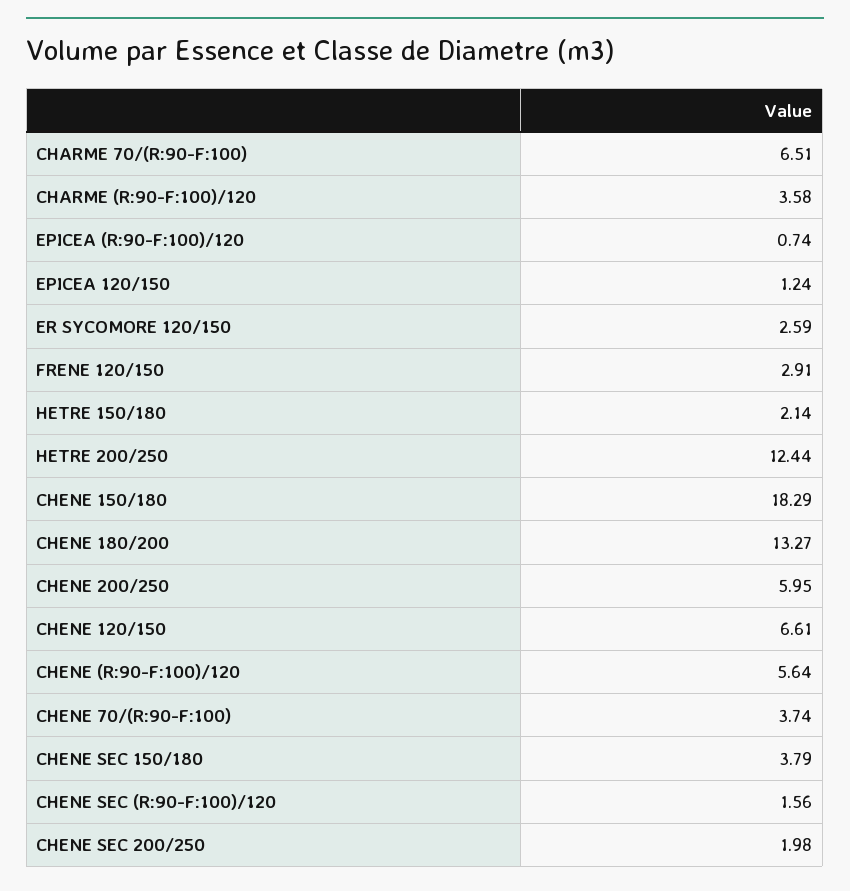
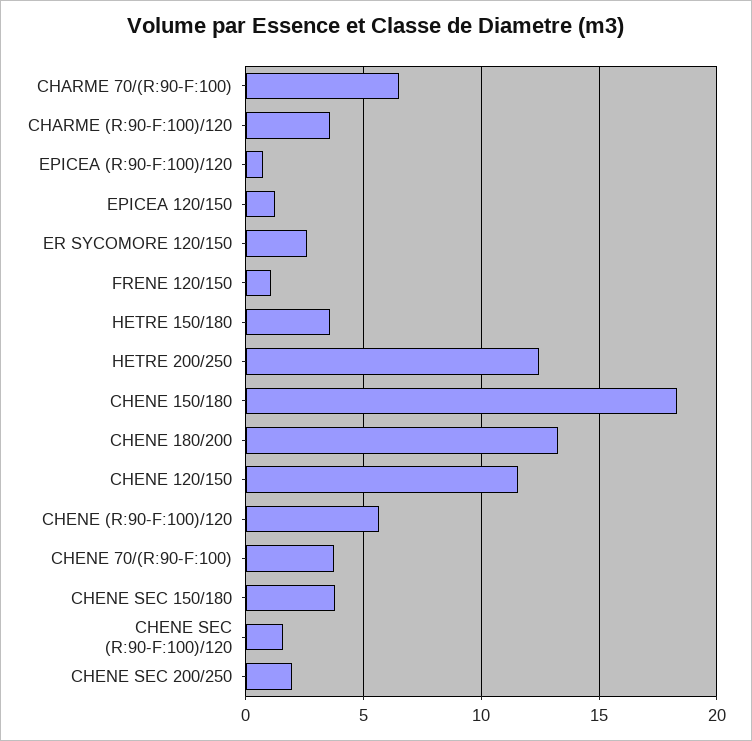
  {
    "CHARME 70/(R:90-F:100)": 6.51,
    "CHARME (R:90-F:100)/120": 3.58,
    "EPICEA (R:90-F:100)/120": 0.74,
    "EPICEA 120/150": 1.24,
    "ER SYCOMORE 120/150": 2.59,
-   "FRENE 120/150": 2.91,
+   "FRENE 120/150": 1,
-   "HETRE 150/180": 2.14,
+   "HETRE 150/180": 3.5,
    "HETRE 200/250": 12.44,
    "CHENE 150/180": 18.29,
    "CHENE 180/200": 13.27,
-   "CHENE 200/250": 5.95,
-   "CHENE 120/150": 6.61,
+   "CHENE 120/150": 11.5,
    "CHENE (R:90-F:100)/120": 5.64,
    "CHENE 70/(R:90-F:100)": 3.74,
    "CHENE SEC 150/180": 3.79,
    "CHENE SEC (R:90-F:100)/120": 1.56,
    "CHENE SEC 200/250": 1.98
  }

